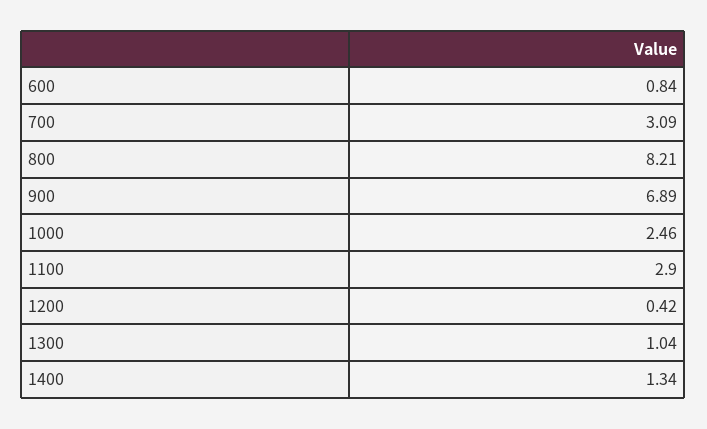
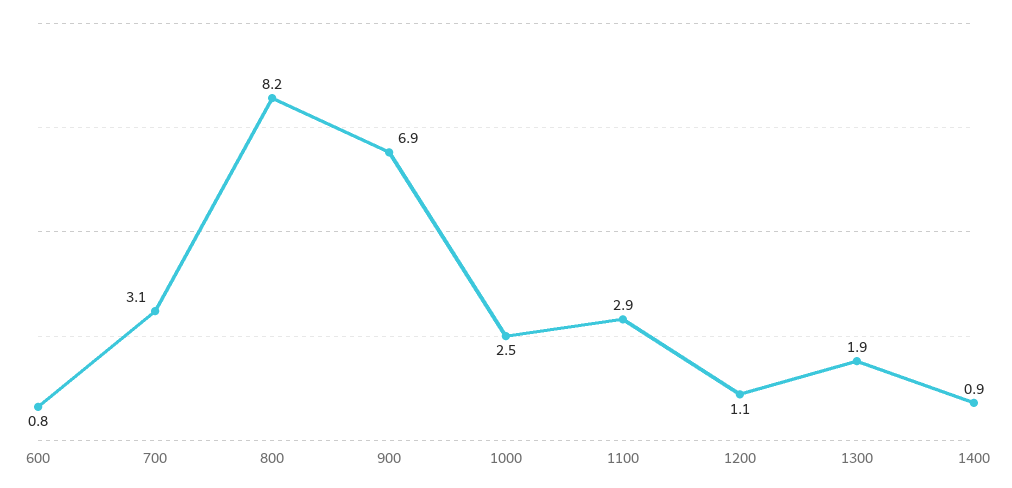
  {
    "600": 0.84,
    "700": 3.09,
    "800": 8.21,
    "900": 6.89,
    "1000": 2.46,
    "1100": 2.9,
-   "1200": 0.42,
+   "1200": 1.1,
-   "1300": 1.04,
+   "1300": 1.9,
-   "1400": 1.34
+   "1400": 0.9
  }

